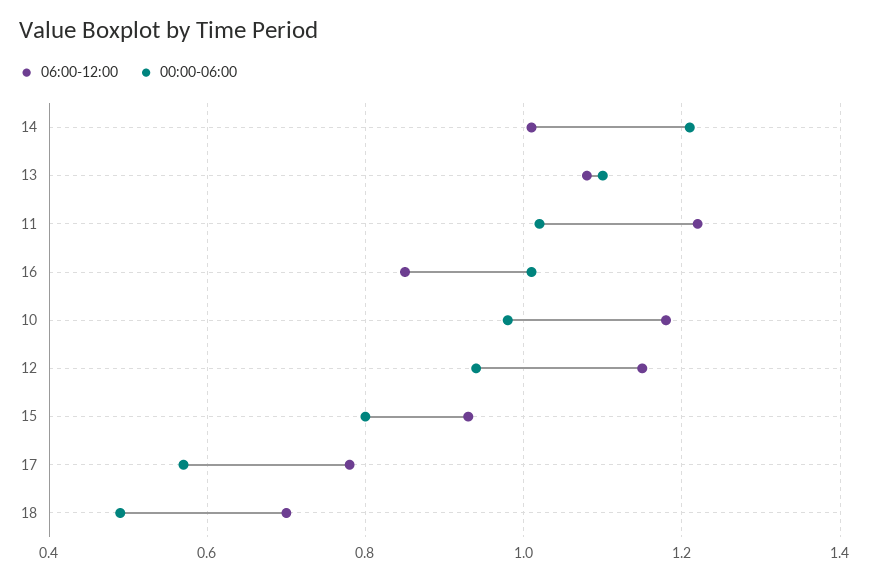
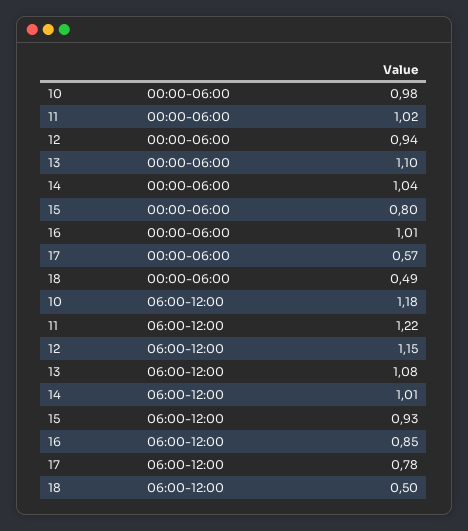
  {
    "06:00-12:00": {
      "14": 1.01,
      "13": 1.08,
      "11": 1.22,
      "16": 0.85,
      "10": 1.18,
      "12": 1.15,
      "15": 0.93,
      "17": 0.78,
-     "18": 0.7
+     "18": 0.5
    },
    "00:00-06:00": {
-     "14": 1.2,
+     "14": 1.04,
      "13": 1.1,
      "11": 1.02,
      "16": 1.01,
      "10": 0.98,
      "12": 0.94,
      "15": 0.8,
      "17": 0.57,
      "18": 0.49
    }
  }

